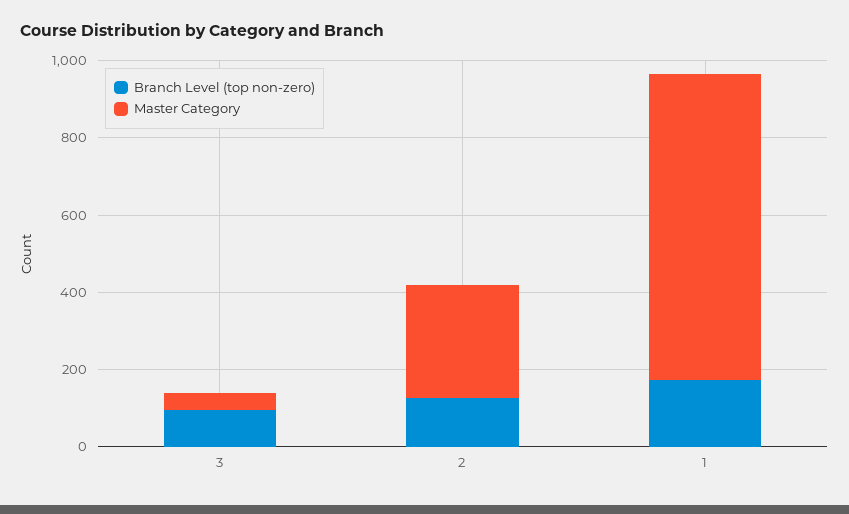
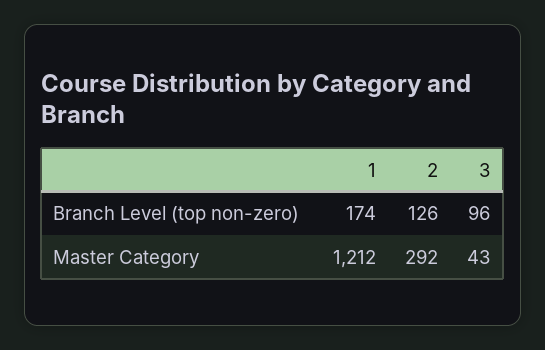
  {
    "Branch Level (top non-zero)": {
      "3": 96,
      "2": 126,
      "1": 174
    },
    "Master Category": {
      "3": 43,
      "2": 292,
-     "1": 800
+     "1": 1212
    }
  }

